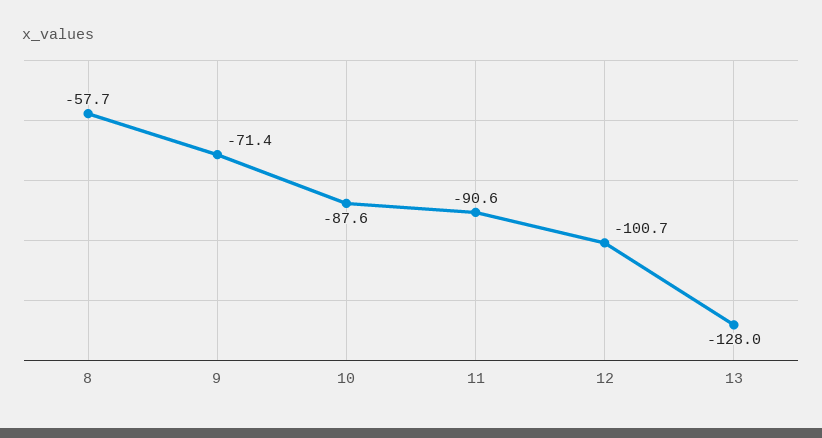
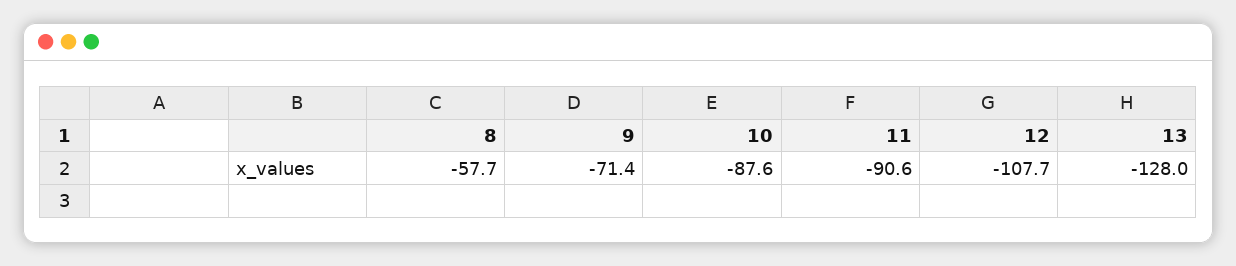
  {
    "8": -57.7,
    "9": -71.4,
    "10": -87.6,
    "11": -90.6,
-   "12": -100.7,
+   "12": -107.7,
    "13": -128
  }

